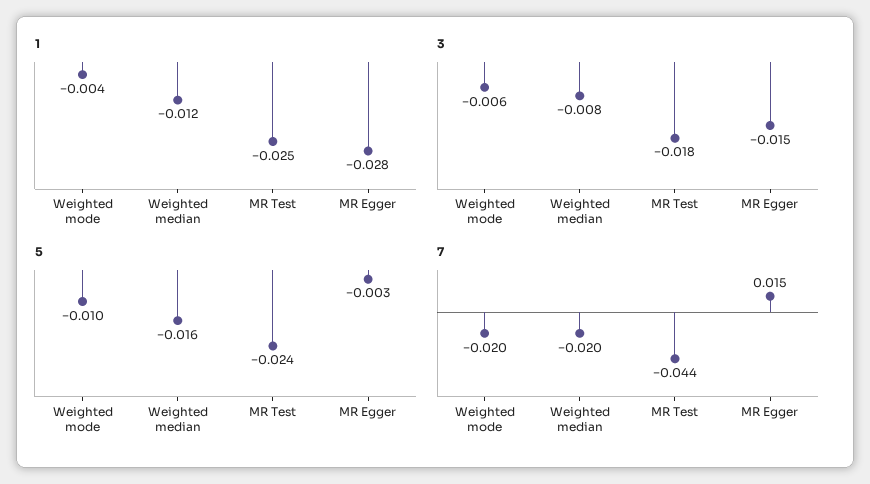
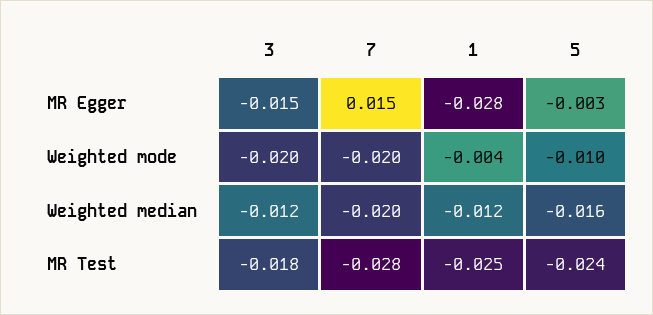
  {
    "1": {
      "Weighted mode": -0.004,
      "Weighted median": -0.012,
      "MR Test": -0.025,
      "MR Egger": -0.028
    },
    "3": {
-     "Weighted mode": -0.006,
+     "Weighted mode": -0.02,
-     "Weighted median": -0.008,
+     "Weighted median": -0.012,
      "MR Test": -0.018,
      "MR Egger": -0.015
    },
    "5": {
      "Weighted mode": -0.01,
      "Weighted median": -0.016,
      "MR Test": -0.024,
      "MR Egger": -0.003
    },
    "7": {
      "Weighted mode": -0.02,
      "Weighted median": -0.02,
-     "MR Test": -0.044,
+     "MR Test": -0.028,
      "MR Egger": 0.015
    }
  }

